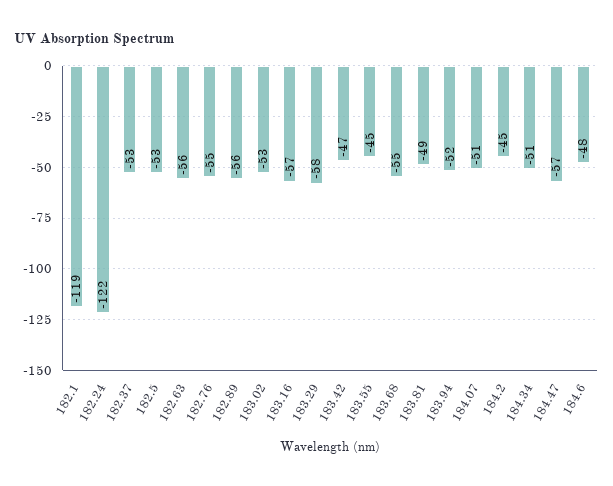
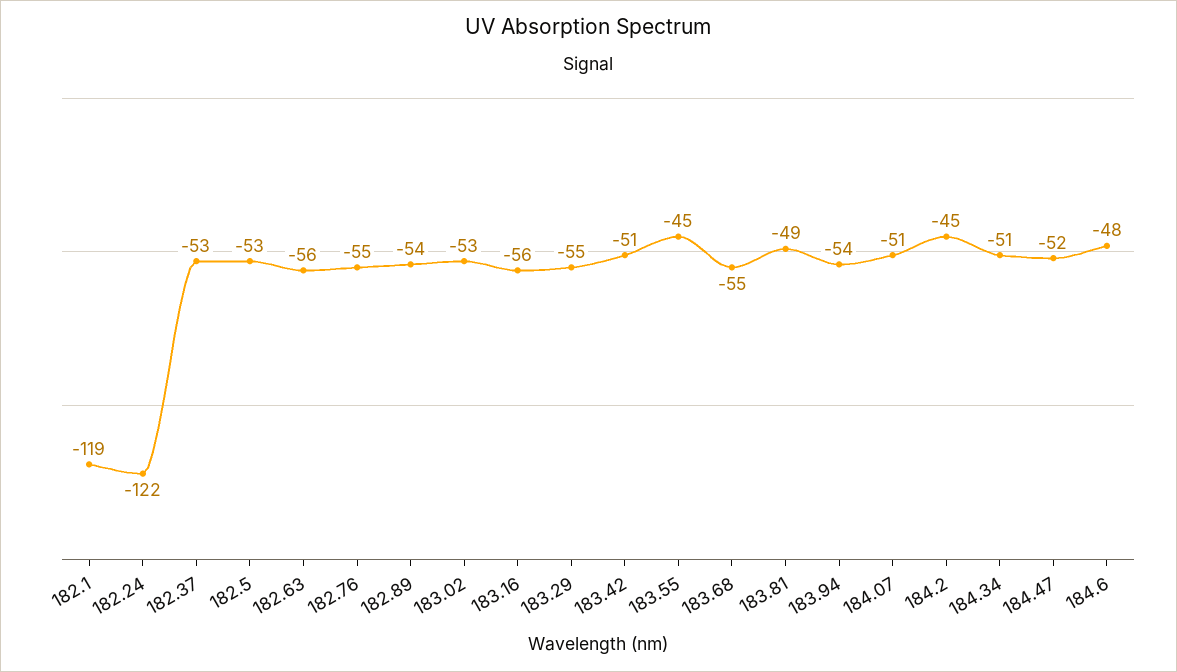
  {
    "182.1": -119,
    "182.24": -122,
    "182.37": -53,
    "182.5": -53,
    "182.63": -56,
    "182.76": -55,
-   "182.89": -56,
+   "182.89": -54,
    "183.02": -53,
-   "183.16": -57,
+   "183.16": -56,
-   "183.29": -58,
+   "183.29": -55,
-   "183.42": -47,
+   "183.42": -51,
    "183.55": -45,
    "183.68": -55,
    "183.81": -49,
-   "183.94": -52,
+   "183.94": -54,
    "184.07": -51,
    "184.2": -45,
    "184.34": -51,
-   "184.47": -57,
+   "184.47": -52,
    "184.6": -48
  }

